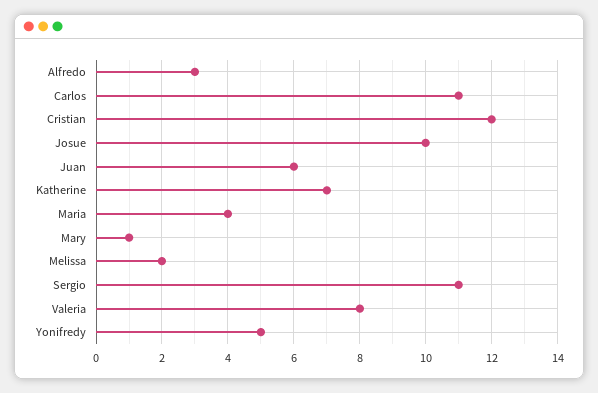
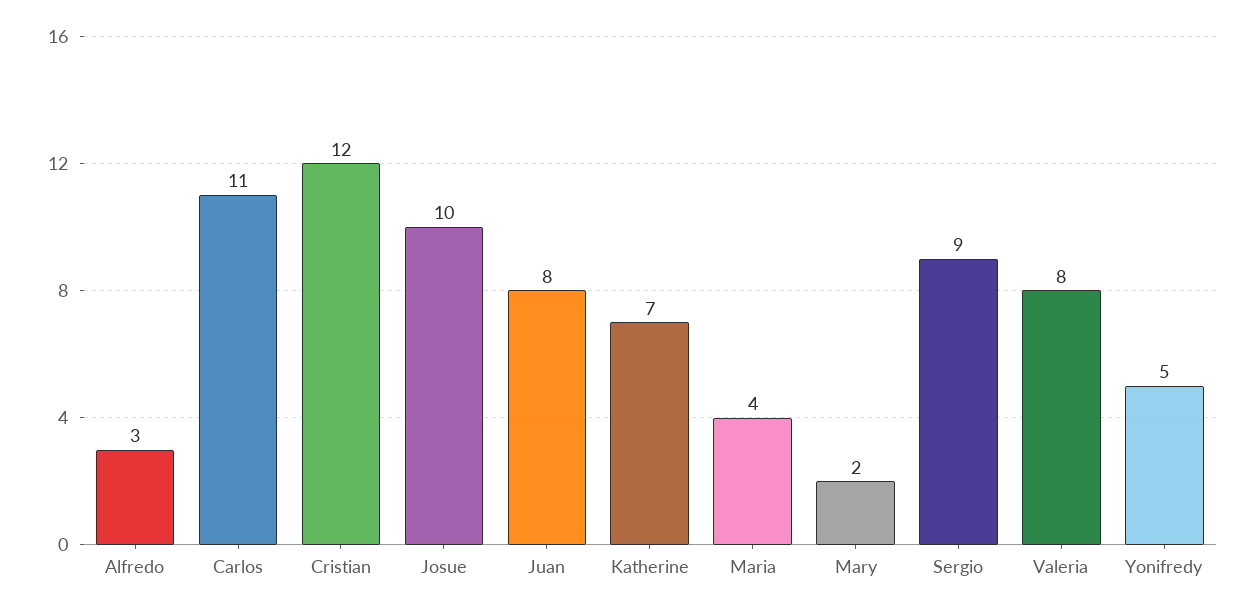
  {
    "Alfredo": 3,
    "Carlos": 11,
    "Cristian": 12,
    "Josue": 10,
-   "Juan": 6,
+   "Juan": 8,
    "Katherine": 7,
    "Maria": 4,
-   "Mary": 1,
+   "Mary": 2,
-   "Melissa": 2,
-   "Sergio": 11,
+   "Sergio": 9,
    "Valeria": 8,
    "Yonifredy": 5
  }

